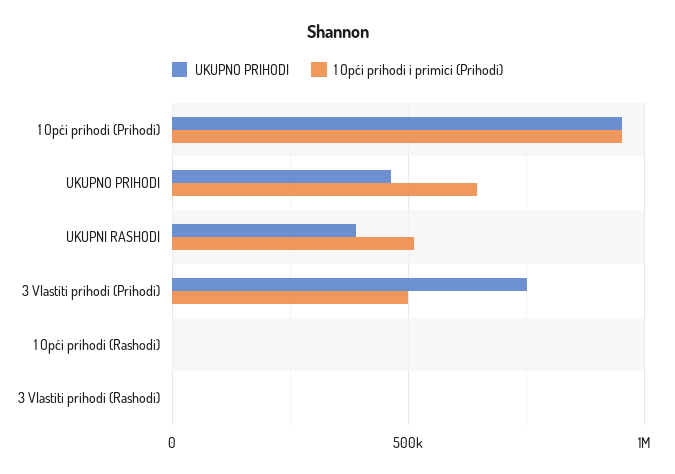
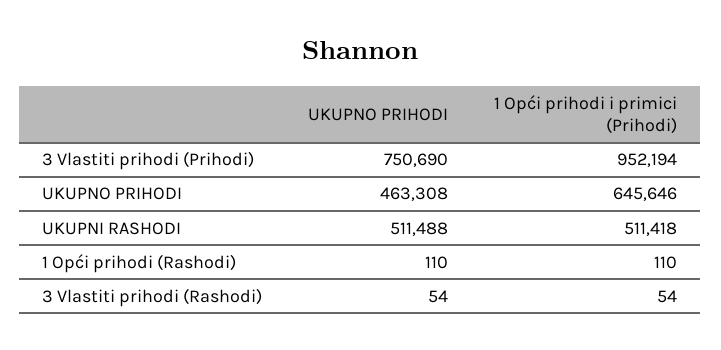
  {
    "UKUPNO PRIHODI": {
-     "1 Opći prihodi (Prihodi)": 950000,
      "UKUPNO PRIHODI": 463308,
-     "UKUPNI RASHODI": 400000,
+     "UKUPNI RASHODI": 511488,
      "3 Vlastiti prihodi (Prihodi)": 750690,
      "1 Opći prihodi (Rashodi)": 110,
      "3 Vlastiti prihodi (Rashodi)": 54
    },
    "1 Opći prihodi i primici (Prihodi)": {
-     "1 Opći prihodi (Prihodi)": 950000,
      "UKUPNO PRIHODI": 645646,
      "UKUPNI RASHODI": 511418,
-     "3 Vlastiti prihodi (Prihodi)": 500000,
+     "3 Vlastiti prihodi (Prihodi)": 952194,
      "1 Opći prihodi (Rashodi)": 110,
      "3 Vlastiti prihodi (Rashodi)": 54
    }
  }

